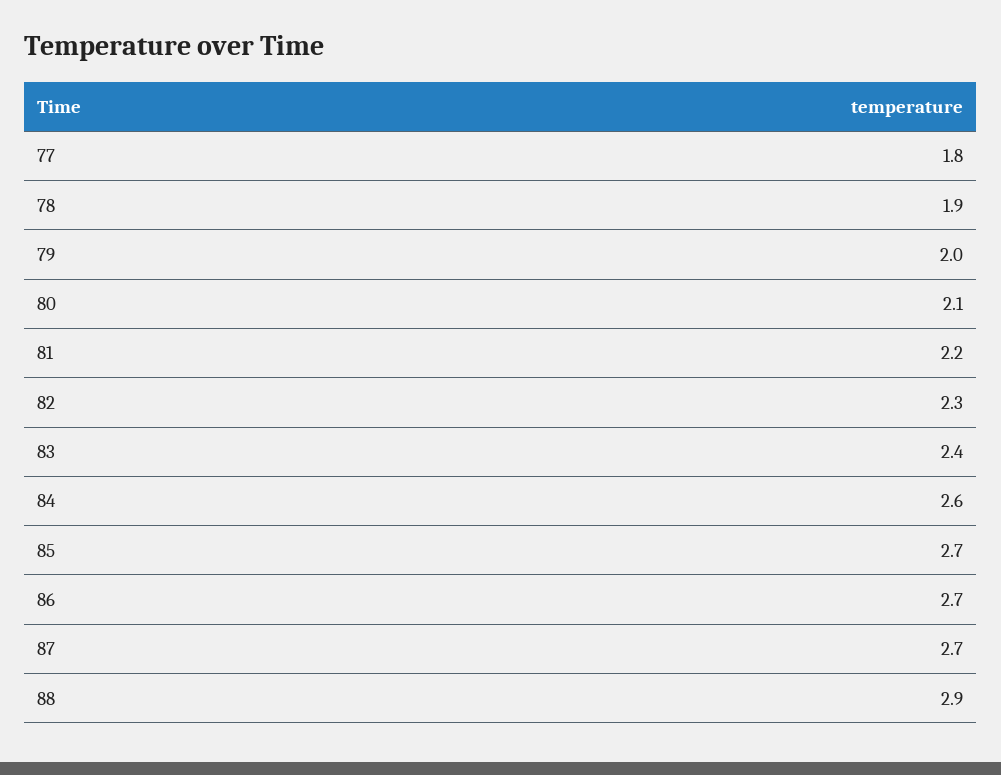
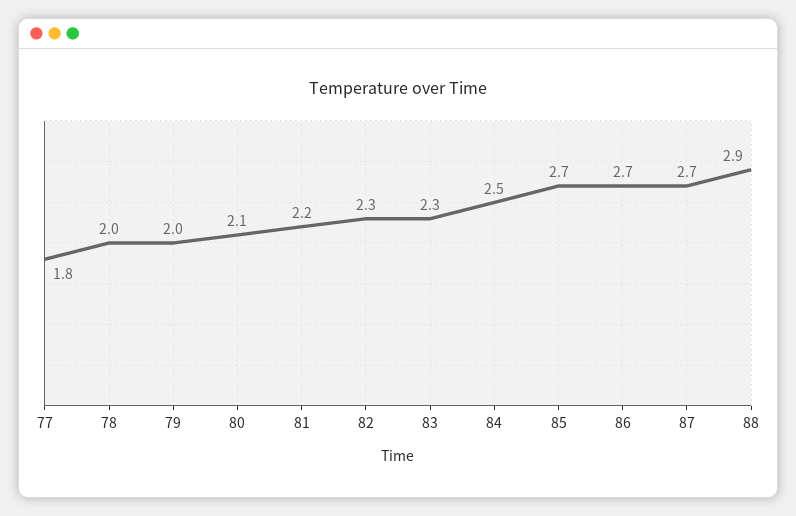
  {
    "77": 1.8,
-   "78": 1.9,
+   "78": 2,
    "79": 2,
    "80": 2.1,
    "81": 2.2,
    "82": 2.3,
-   "83": 2.4,
+   "83": 2.3,
-   "84": 2.6,
+   "84": 2.5,
    "85": 2.7,
    "86": 2.7,
    "87": 2.7,
    "88": 2.9
  }

